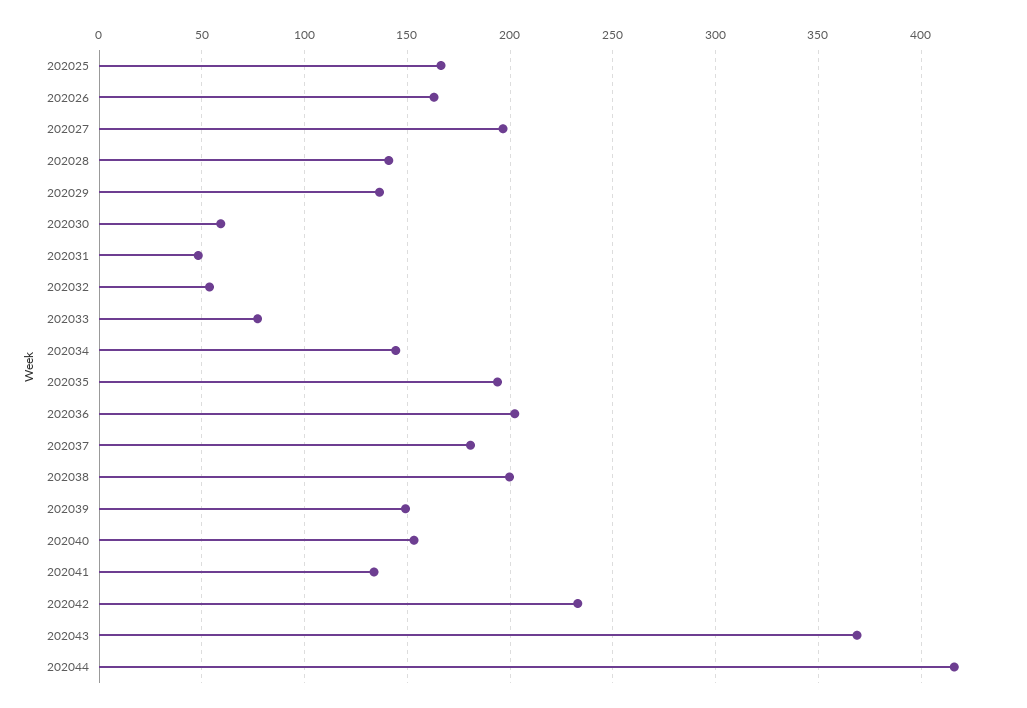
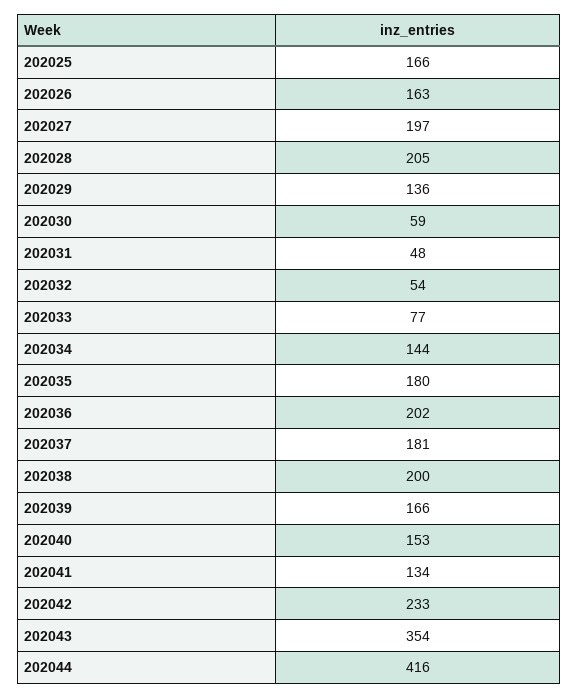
  {
    "202025": 166,
    "202026": 163,
    "202027": 197,
-   "202028": 140,
+   "202028": 205,
    "202029": 136,
    "202030": 59,
    "202031": 48,
    "202032": 54,
    "202033": 77,
    "202034": 144,
-   "202035": 195,
+   "202035": 180,
    "202036": 202,
    "202037": 181,
    "202038": 200,
-   "202039": 150,
+   "202039": 166,
    "202040": 153,
    "202041": 134,
    "202042": 233,
-   "202043": 370,
+   "202043": 354,
    "202044": 416
  }

